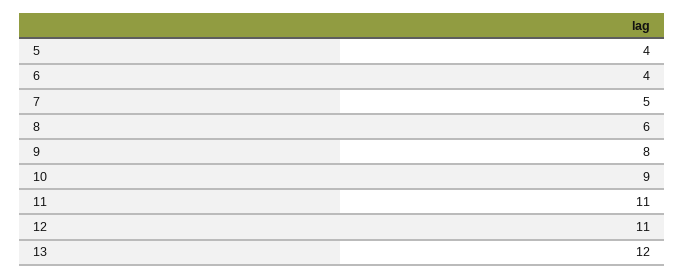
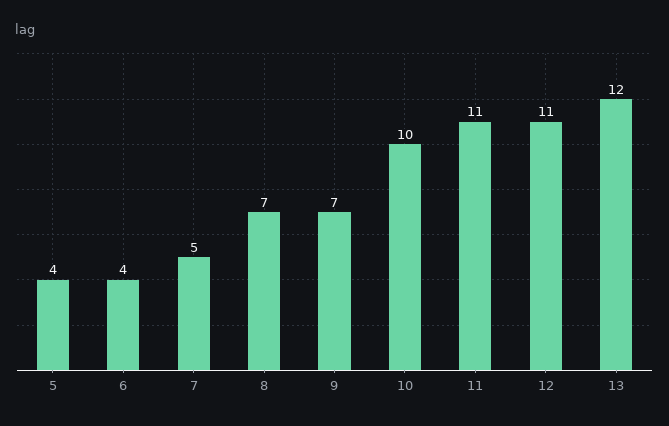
  {
    "5": 4,
    "6": 4,
    "7": 5,
-   "8": 6,
+   "8": 7,
-   "9": 8,
+   "9": 7,
-   "10": 9,
+   "10": 10,
    "11": 11,
    "12": 11,
    "13": 12
  }

